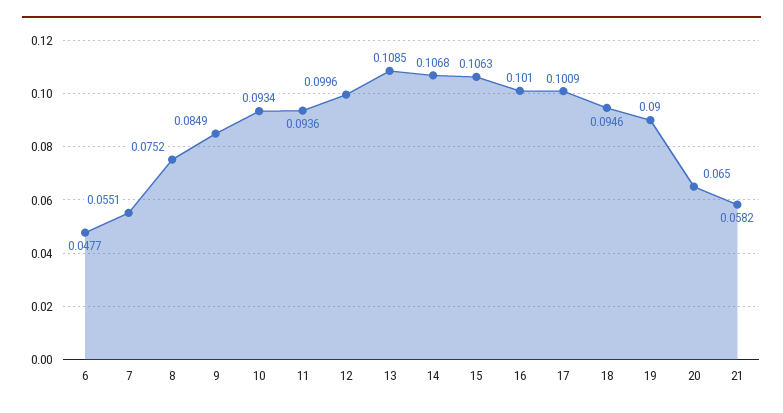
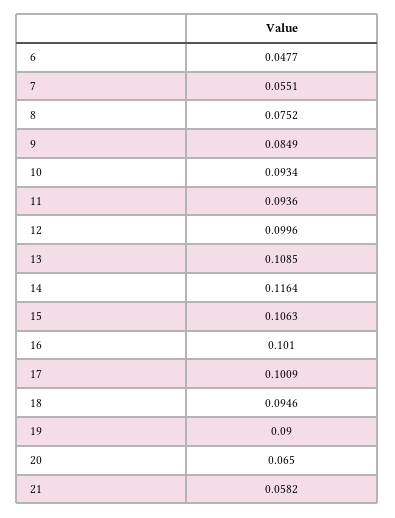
  {
    "6": 0.0477,
    "7": 0.0551,
    "8": 0.0752,
    "9": 0.0849,
    "10": 0.0934,
    "11": 0.0936,
    "12": 0.0996,
    "13": 0.1085,
-   "14": 0.1068,
+   "14": 0.1164,
    "15": 0.1063,
    "16": 0.101,
    "17": 0.1009,
    "18": 0.0946,
    "19": 0.09,
    "20": 0.065,
    "21": 0.0582
  }

